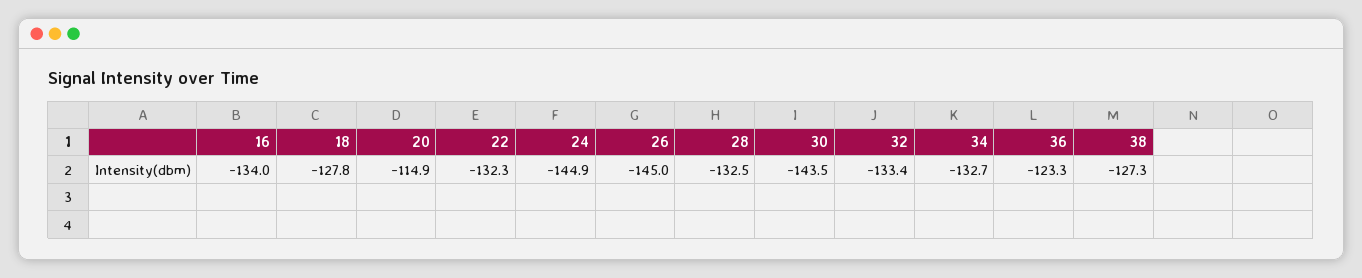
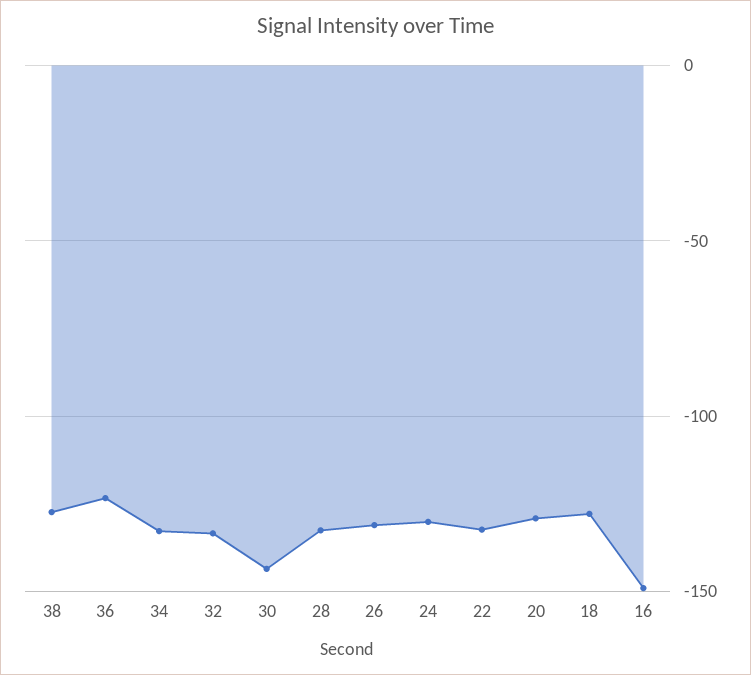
  {
-   "16": -134,
+   "16": -150,
    "18": -127.8,
-   "20": -114.9,
+   "20": -130,
    "22": -132.3,
-   "24": -144.9,
+   "24": -130,
-   "26": -145,
+   "26": -130,
    "28": -132.5,
    "30": -143.5,
    "32": -133.4,
    "34": -132.7,
    "36": -123.3,
    "38": -127.3
  }

